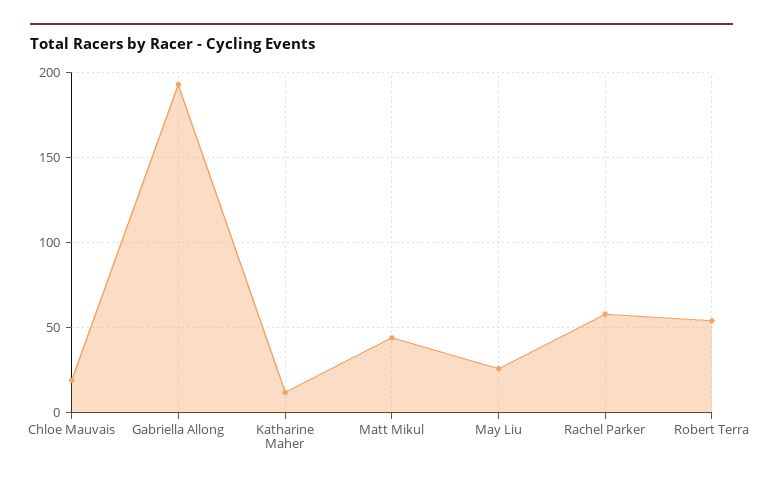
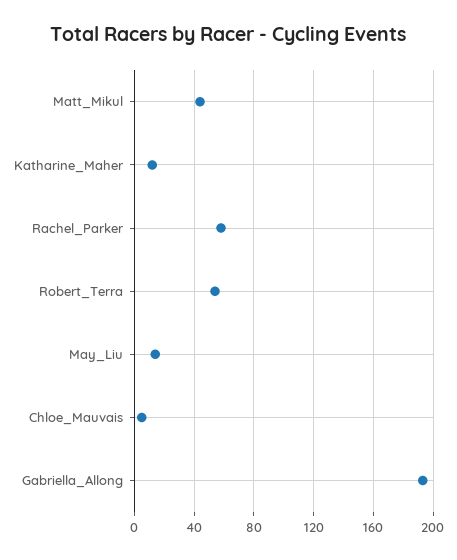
  {
-   "Chloe Mauvais": 20,
+   "Chloe Mauvais": 5,
    "Gabriella Allong": 195,
    "Katharine Maher": 10,
    "Matt Mikul": 45,
-   "May Liu": 25,
+   "May Liu": 15,
    "Rachel Parker": 60,
    "Robert Terra": 55
  }

